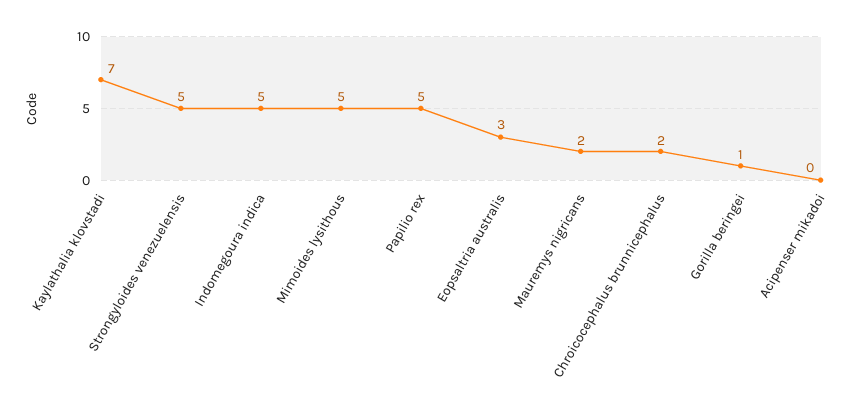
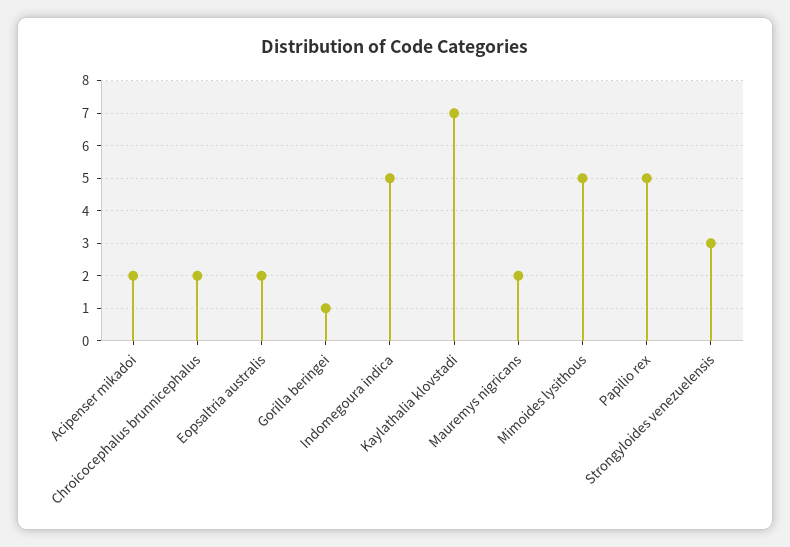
  {
    "Kaylathalia klovstadi": 7,
-   "Strongyloides venezuelensis": 5,
+   "Strongyloides venezuelensis": 3,
    "Indomegoura indica": 5,
    "Mimoides lysithous": 5,
    "Papilio rex": 5,
-   "Eopsaltria australis": 3,
+   "Eopsaltria australis": 2,
    "Mauremys nigricans": 2,
    "Chroicocephalus brunnicephalus": 2,
    "Gorilla beringei": 1,
-   "Acipenser mikadoi": 0
+   "Acipenser mikadoi": 2
  }

